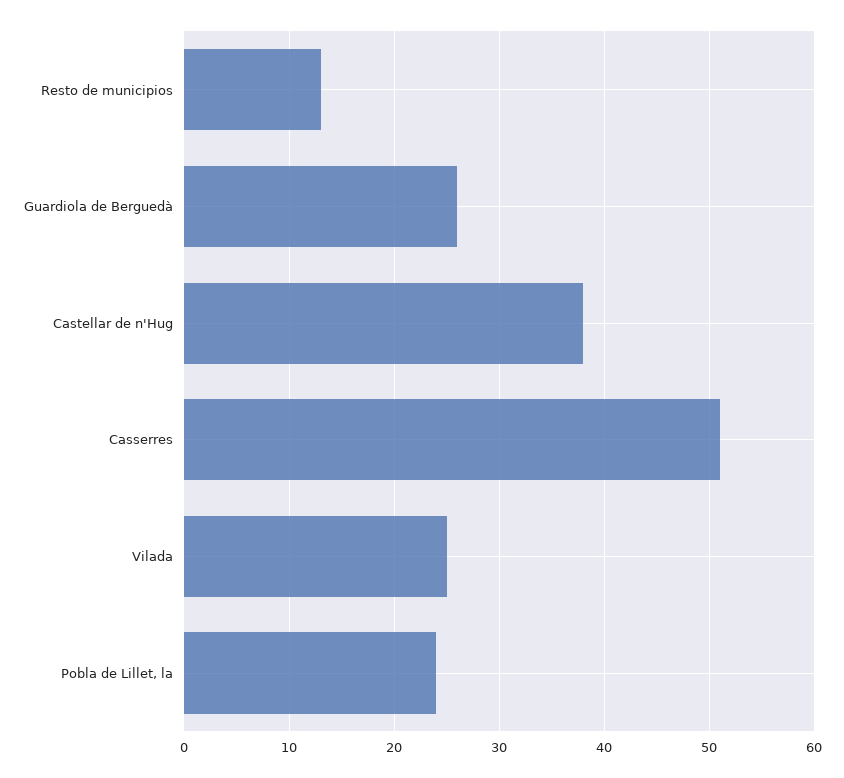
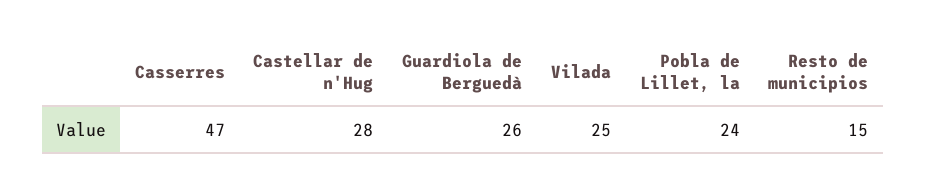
  {
-   "Resto de municipios": 13,
+   "Resto de municipios": 15,
    "Guardiola de Berguedà": 26,
-   "Castellar de n'Hug": 38,
+   "Castellar de n'Hug": 28,
-   "Casserres": 51,
+   "Casserres": 47,
    "Vilada": 25,
    "Pobla de Lillet, la": 24
  }

